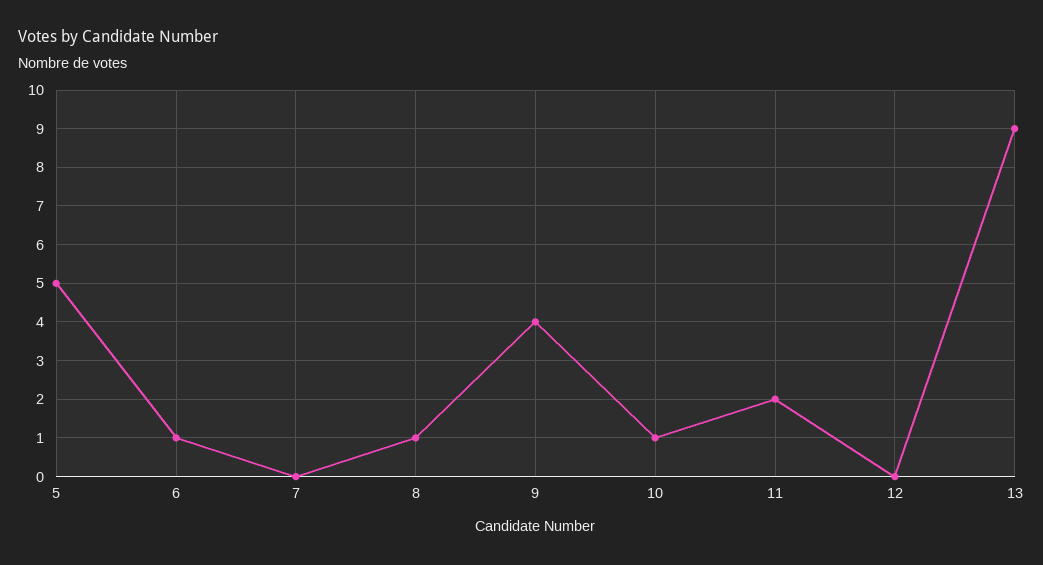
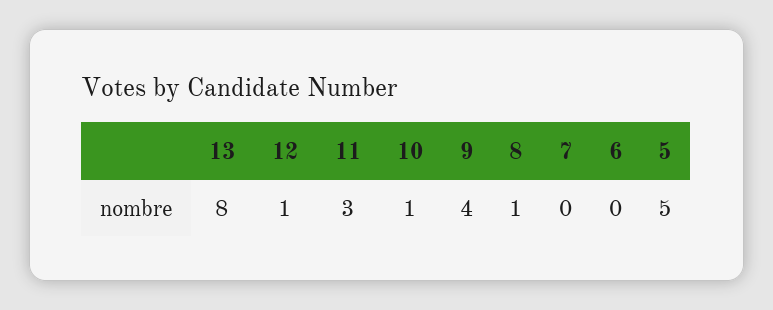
  {
    "5": 5,
-   "6": 1,
+   "6": 0,
    "7": 0,
    "8": 1,
    "9": 4,
    "10": 1,
-   "11": 2,
+   "11": 3,
-   "12": 0,
+   "12": 1,
-   "13": 9
+   "13": 8
  }

